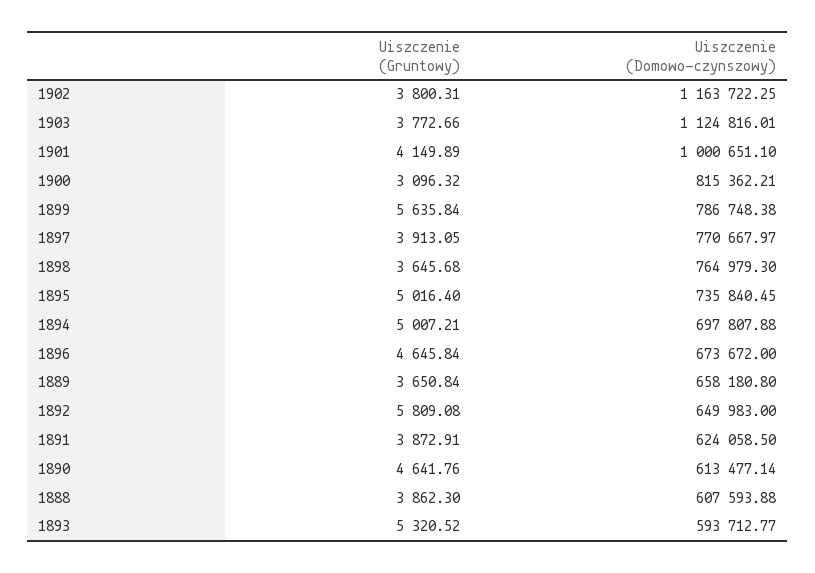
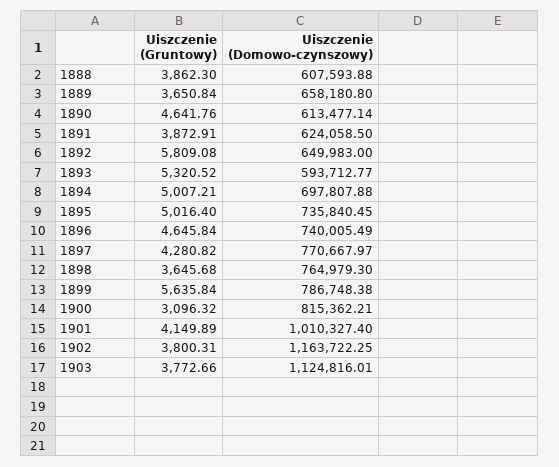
  {
    "Uiszczenie (Gruntowy)": {
      "1902": 3800.31,
      "1903": 3772.66,
      "1901": 4149.89,
      "1900": 3096.32,
      "1899": 5635.84,
-     "1897": 3913.05,
+     "1897": 4280.82,
      "1898": 3645.68,
      "1895": 5016.4,
      "1894": 5007.21,
      "1896": 4645.84,
      "1889": 3650.84,
      "1892": 5809.08,
      "1891": 3872.91,
      "1890": 4641.76,
      "1888": 3862.3,
      "1893": 5320.52
    },
    "Uiszczenie (Domowo-czynszowy)": {
      "1902": 1163722.25,
      "1903": 1124816.01,
-     "1901": 1000651.1,
+     "1901": 1010327.4,
      "1900": 815362.21,
      "1899": 786748.38,
      "1897": 770667.97,
      "1898": 764979.3,
      "1895": 735840.45,
      "1894": 697807.88,
-     "1896": 673672,
+     "1896": 740005.49,
      "1889": 658180.8,
      "1892": 649983,
      "1891": 624058.5,
      "1890": 613477.14,
      "1888": 607593.88,
      "1893": 593712.77
    }
  }

